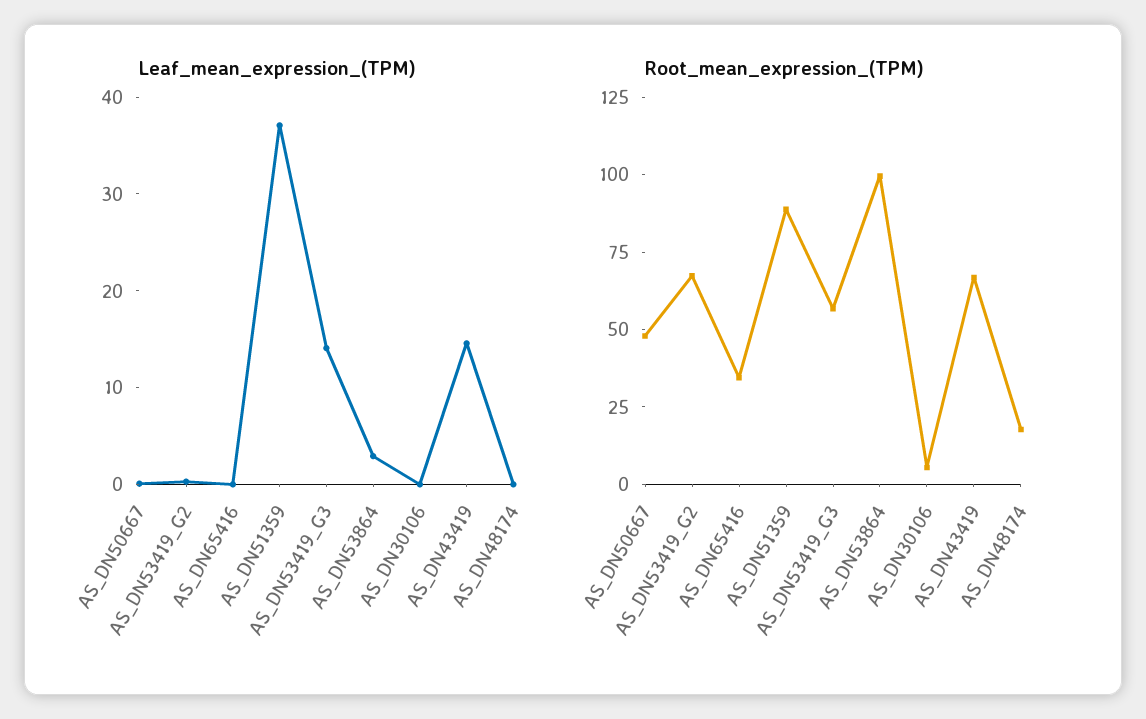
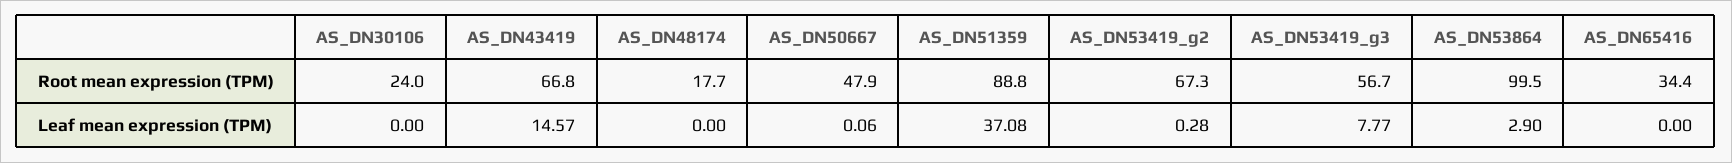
  {
    "Leaf_mean_expression_(TPM)": {
      "AS_DN50667": 0.06,
      "AS_DN53419_G2": 0.28,
      "AS_DN65416": 0,
      "AS_DN51359": 37.08,
-     "AS_DN53419_G3": 14,
+     "AS_DN53419_G3": 7.77,
      "AS_DN53864": 2.9,
      "AS_DN30106": 0,
      "AS_DN43419": 14.57,
      "AS_DN48174": 0
    },
    "Root_mean_expression_(TPM)": {
      "AS_DN50667": 47.9,
      "AS_DN53419_G2": 67.3,
      "AS_DN65416": 34.4,
      "AS_DN51359": 88.8,
      "AS_DN53419_G3": 56.7,
      "AS_DN53864": 99.5,
-     "AS_DN30106": 5,
+     "AS_DN30106": 24,
      "AS_DN43419": 66.8,
      "AS_DN48174": 17.7
    }
  }

